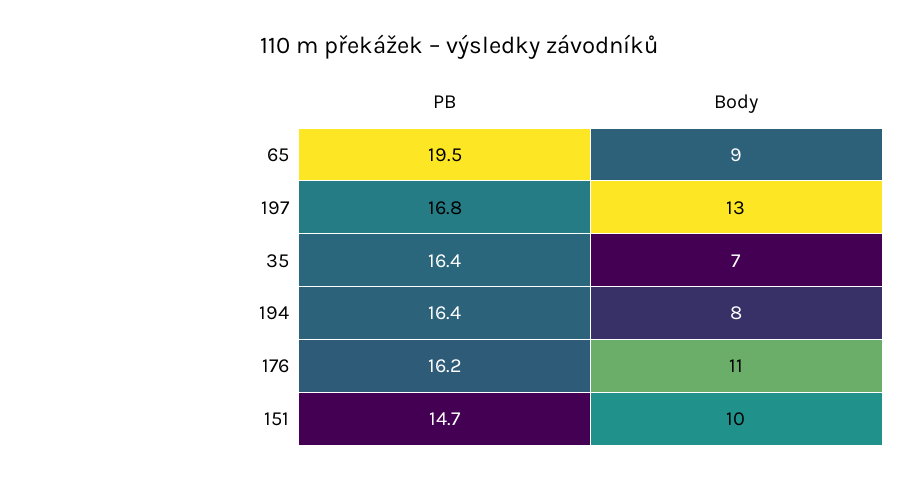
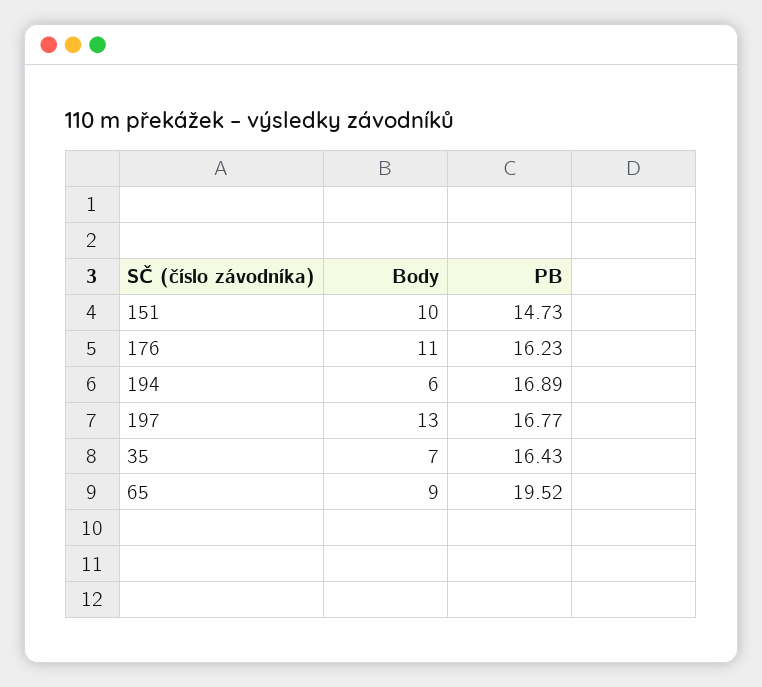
  {
    "PB": {
      "65": 19.52,
      "197": 16.77,
      "35": 16.43,
-     "194": 16.4,
+     "194": 16.89,
      "176": 16.23,
      "151": 14.73
    },
    "Body": {
      "65": 9,
      "197": 13,
      "35": 7,
-     "194": 8,
+     "194": 6,
      "176": 11,
      "151": 10
    }
  }

